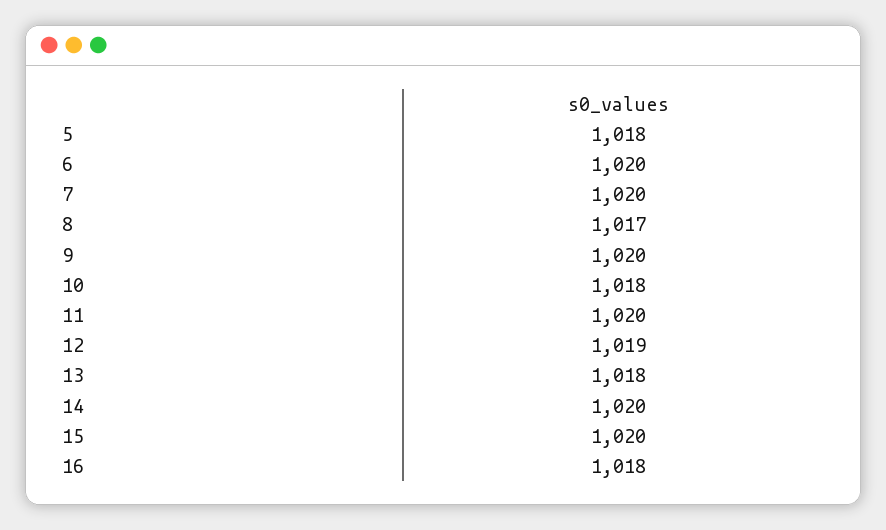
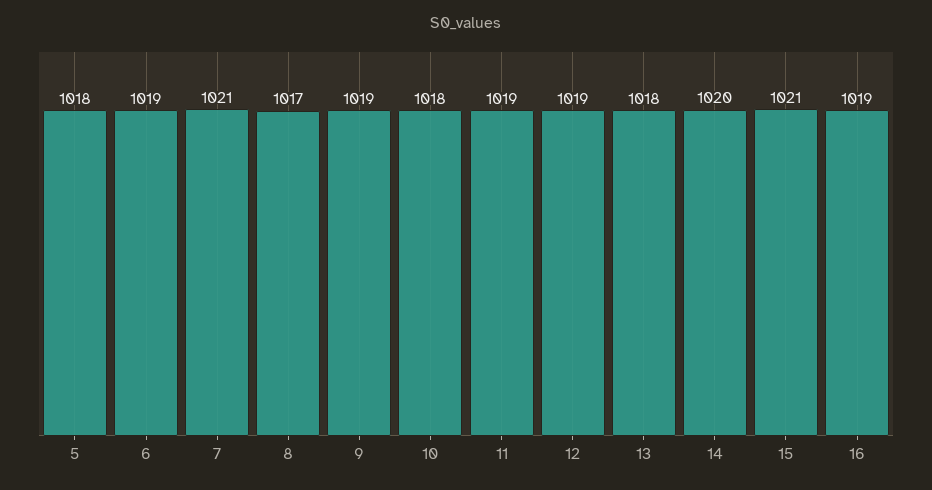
  {
    "5": 1018,
-   "6": 1020,
+   "6": 1019,
-   "7": 1020,
+   "7": 1021,
    "8": 1017,
-   "9": 1020,
+   "9": 1019,
    "10": 1018,
-   "11": 1020,
+   "11": 1019,
    "12": 1019,
    "13": 1018,
    "14": 1020,
-   "15": 1020,
+   "15": 1021,
-   "16": 1018
+   "16": 1019
  }

